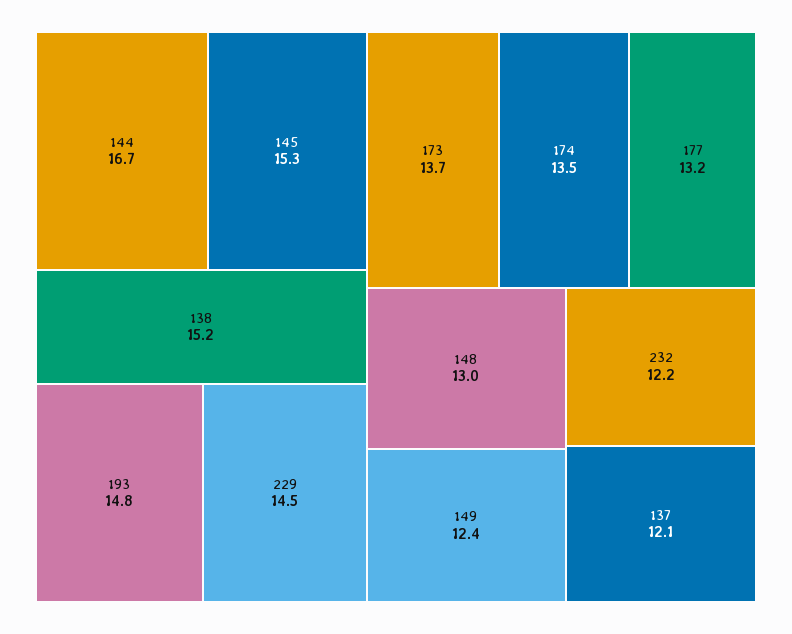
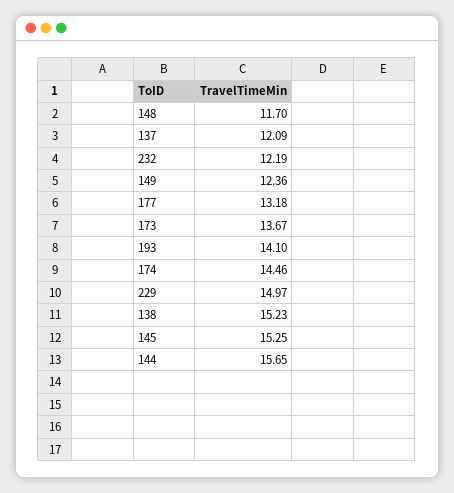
  {
-   "144": 16.7,
+   "144": 15.65,
    "145": 15.25,
    "138": 15.23,
-   "193": 14.8,
+   "193": 14.1,
-   "229": 14.5,
+   "229": 14.97,
    "173": 13.67,
-   "174": 13.5,
+   "174": 14.46,
    "177": 13.18,
-   "148": 13,
+   "148": 11.7,
    "149": 12.36,
    "232": 12.19,
    "137": 12.09
  }

